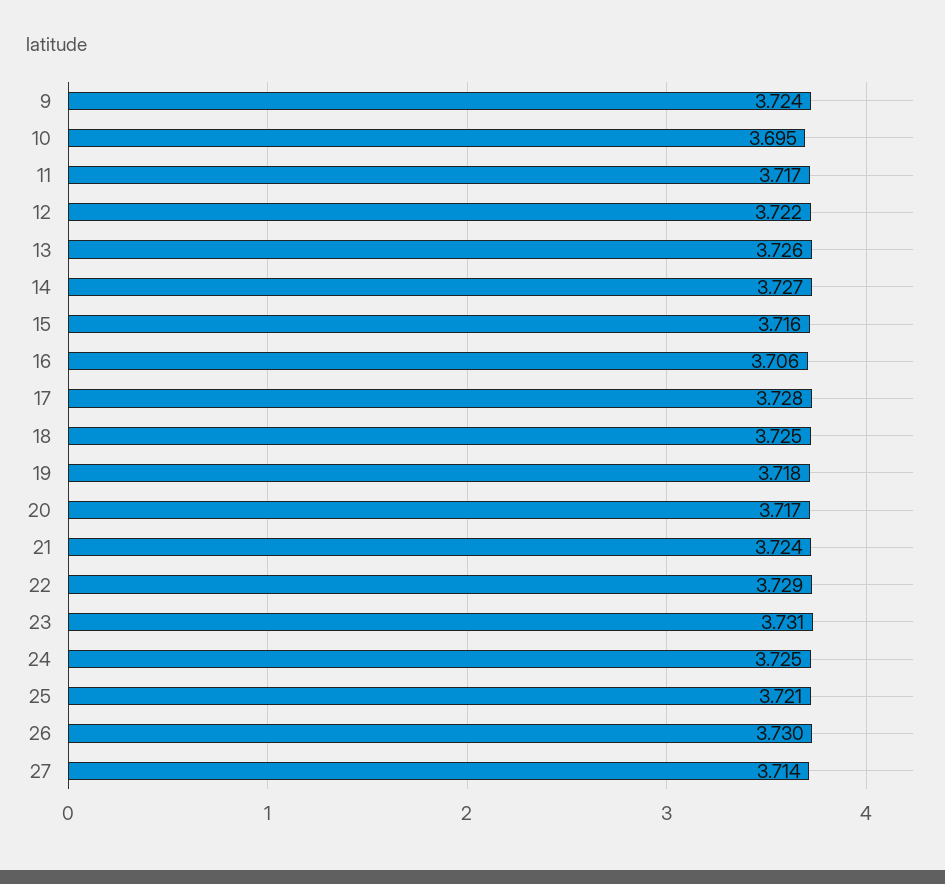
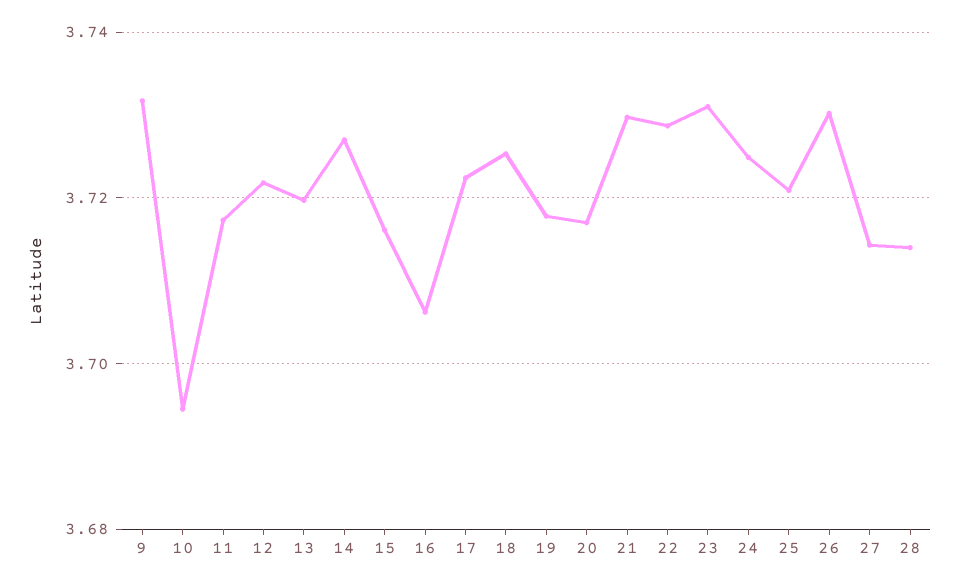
  {
-   "9": 3.724,
+   "9": 3.732,
    "10": 3.695,
    "11": 3.717,
    "12": 3.722,
-   "13": 3.726,
+   "13": 3.72,
    "14": 3.727,
    "15": 3.716,
    "16": 3.706,
-   "17": 3.728,
+   "17": 3.722,
    "18": 3.725,
    "19": 3.718,
    "20": 3.717,
-   "21": 3.724,
+   "21": 3.73,
    "22": 3.729,
    "23": 3.731,
    "24": 3.725,
    "25": 3.721,
    "26": 3.73,
-   "27": 3.714
+   "27": 3.714,
+   "28": 3.714
  }

